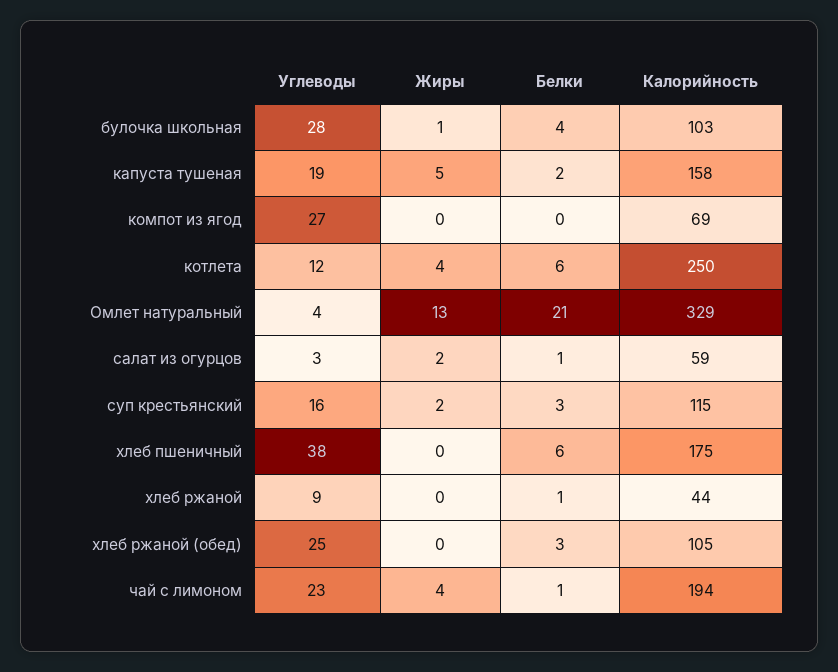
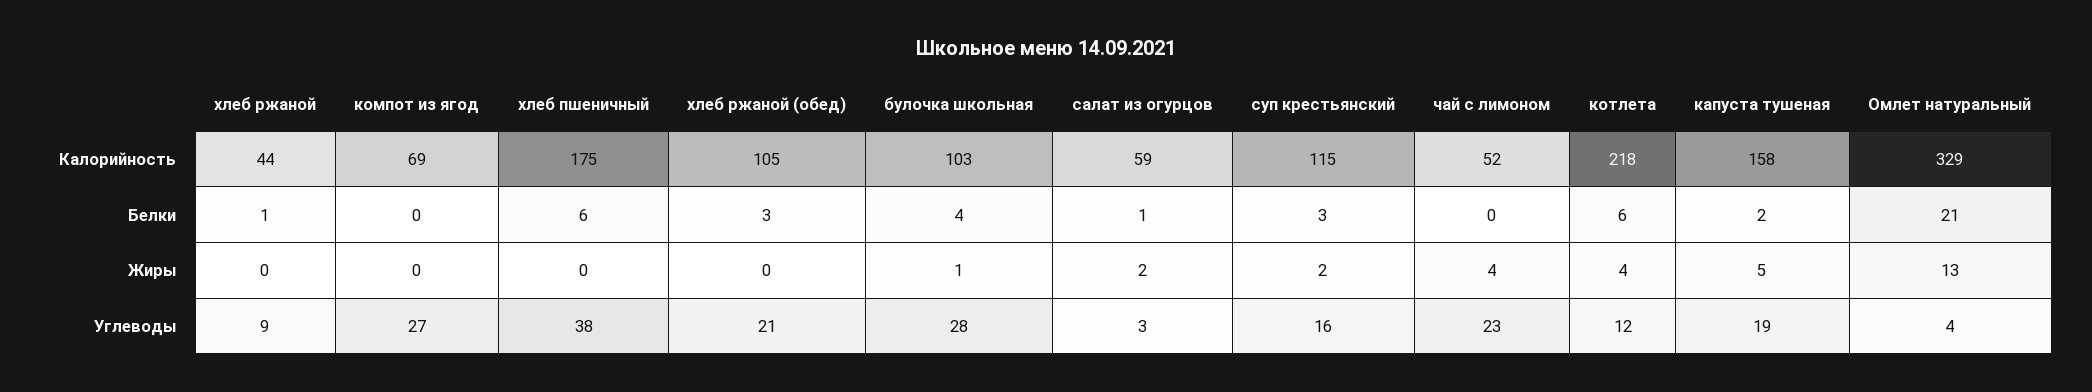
  {
    "Углеводы": {
      "булочка школьная": 28,
      "капуста тушеная": 19,
      "компот из ягод": 27,
      "котлета": 12,
      "Омлет натуральный": 4,
      "салат из огурцов": 3,
      "суп крестьянский": 16,
      "хлеб пшеничный": 38,
      "хлеб ржаной": 9,
-     "хлеб ржаной (обед)": 25,
+     "хлеб ржаной (обед)": 21,
      "чай с лимоном": 23
    },
    "Жиры": {
      "булочка школьная": 1,
      "капуста тушеная": 5,
      "компот из ягод": 0,
      "котлета": 4,
      "Омлет натуральный": 13,
      "салат из огурцов": 2,
      "суп крестьянский": 2,
      "хлеб пшеничный": 0,
      "хлеб ржаной": 0,
      "хлеб ржаной (обед)": 0,
      "чай с лимоном": 4
    },
    "Белки": {
      "булочка школьная": 4,
      "капуста тушеная": 2,
      "компот из ягод": 0,
      "котлета": 6,
      "Омлет натуральный": 21,
      "салат из огурцов": 1,
      "суп крестьянский": 3,
      "хлеб пшеничный": 6,
      "хлеб ржаной": 1,
      "хлеб ржаной (обед)": 3,
-     "чай с лимоном": 1
+     "чай с лимоном": 0
    },
    "Калорийность": {
      "булочка школьная": 103,
      "капуста тушеная": 158,
      "компот из ягод": 69,
-     "котлета": 250,
+     "котлета": 218,
      "Омлет натуральный": 329,
      "салат из огурцов": 59,
      "суп крестьянский": 115,
      "хлеб пшеничный": 175,
      "хлеб ржаной": 44,
      "хлеб ржаной (обед)": 105,
-     "чай с лимоном": 194
+     "чай с лимоном": 52
    }
  }

